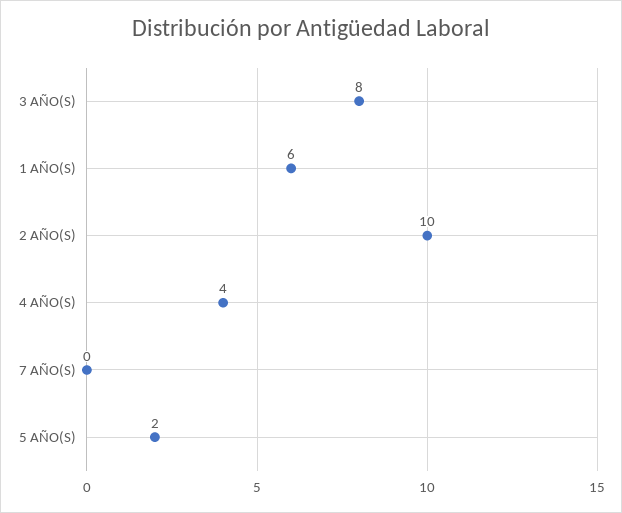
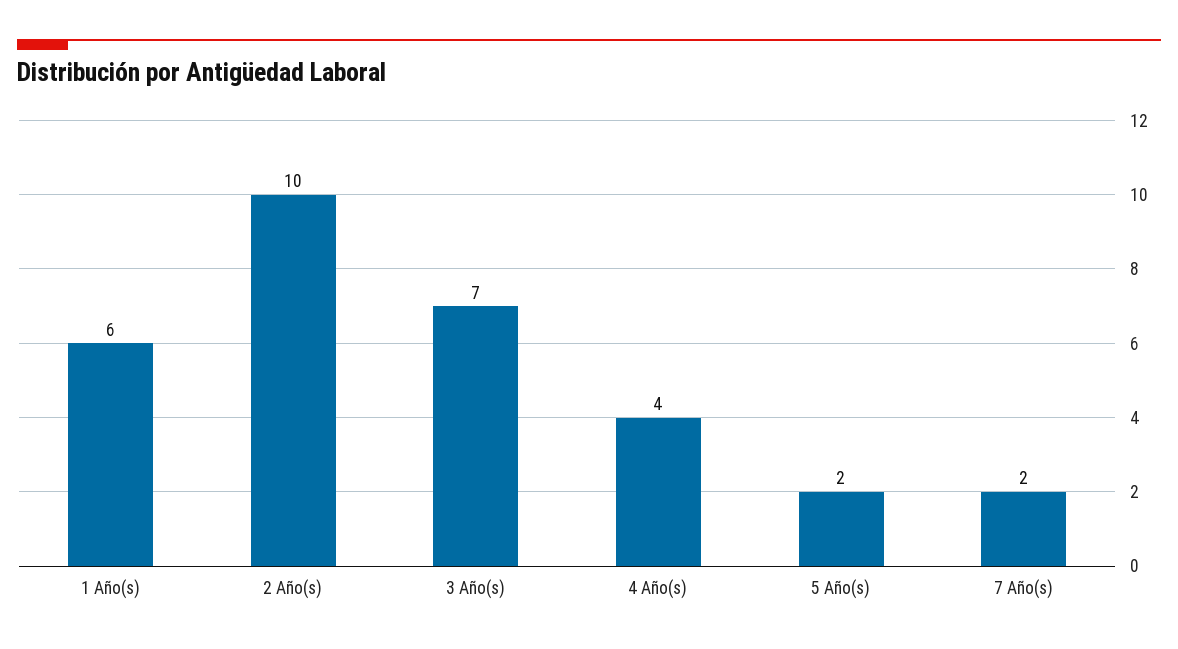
  {
-   "3 AÑO(S)": 8,
+   "3 AÑO(S)": 7,
    "1 AÑO(S)": 6,
    "2 AÑO(S)": 10,
    "4 AÑO(S)": 4,
-   "7 AÑO(S)": 0,
+   "7 AÑO(S)": 2,
    "5 AÑO(S)": 2
  }

